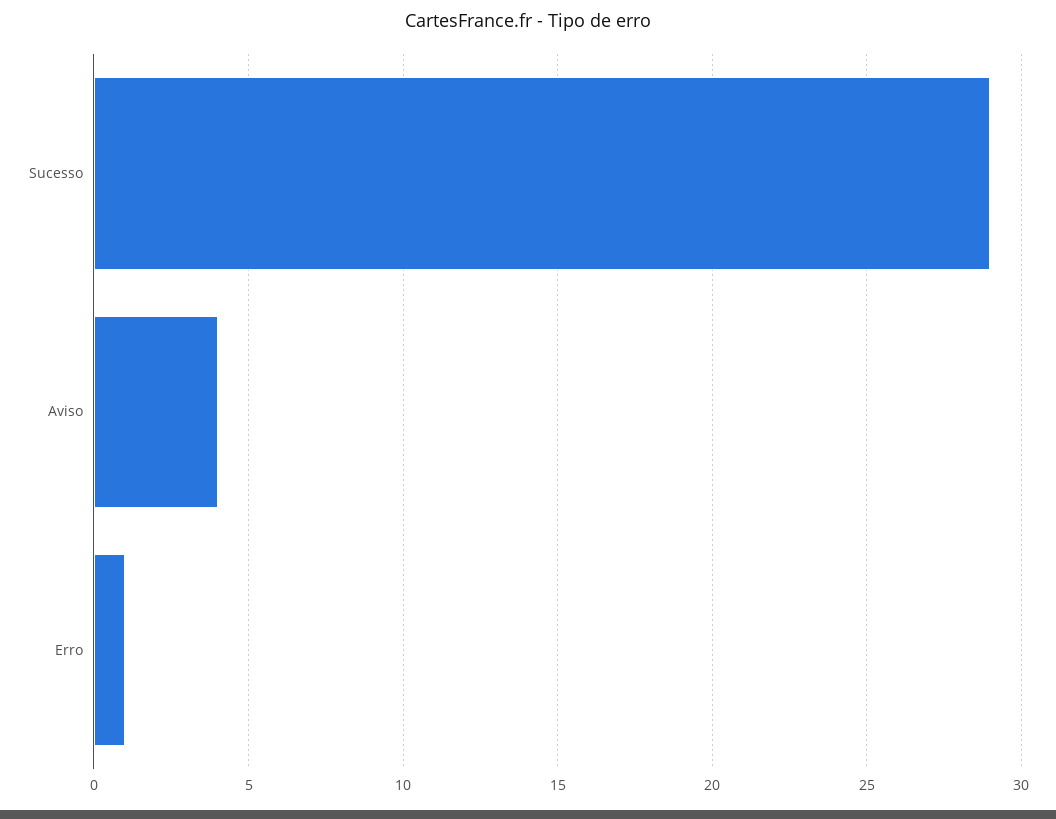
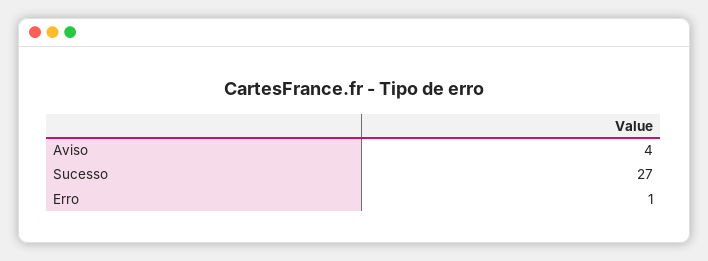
  {
-   "Sucesso": 29,
+   "Sucesso": 27,
    "Aviso": 4,
    "Erro": 1
  }

